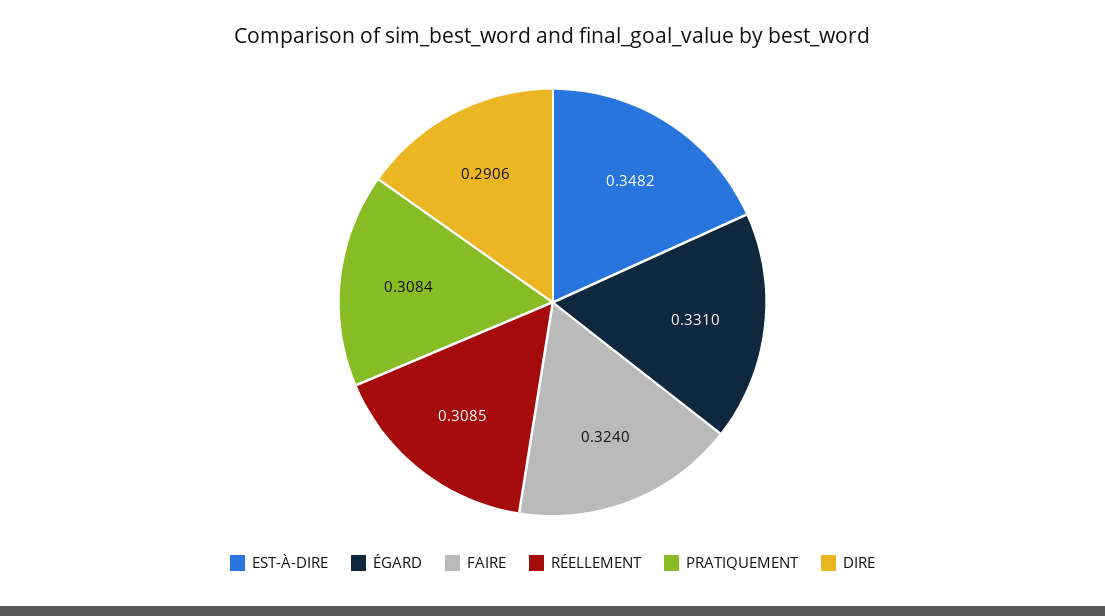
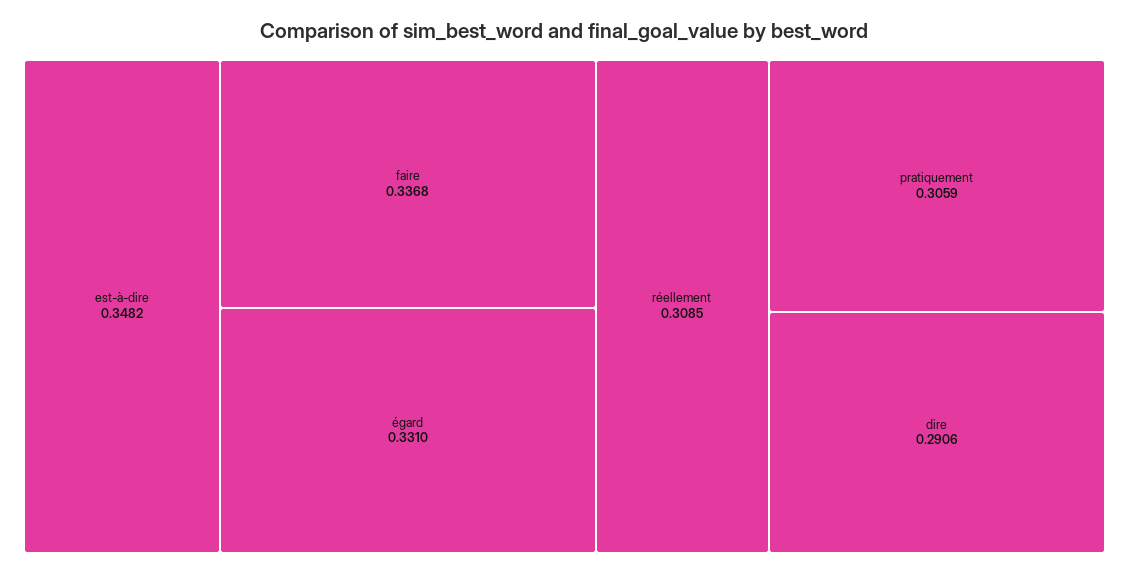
  {
    "EST-À-DIRE": 0.3482,
    "ÉGARD": 0.331,
-   "FAIRE": 0.324,
+   "FAIRE": 0.3368,
    "RÉELLEMENT": 0.3085,
-   "PRATIQUEMENT": 0.3084,
+   "PRATIQUEMENT": 0.3059,
    "DIRE": 0.2906
  }

